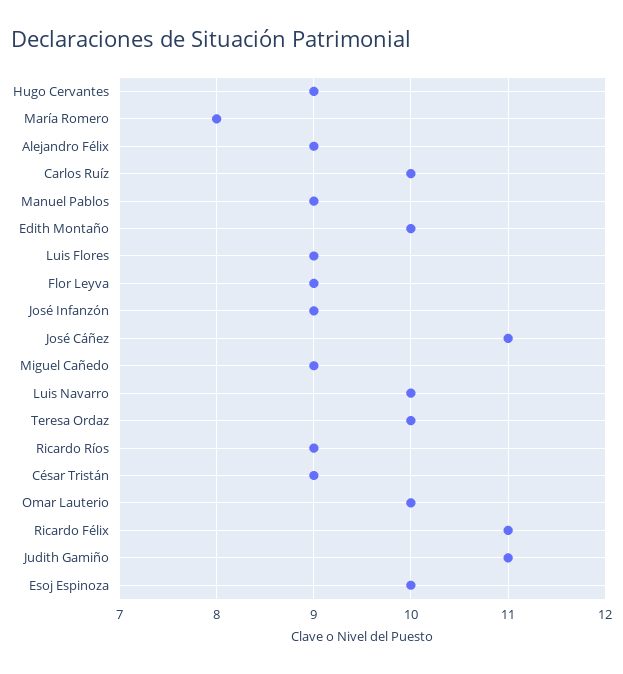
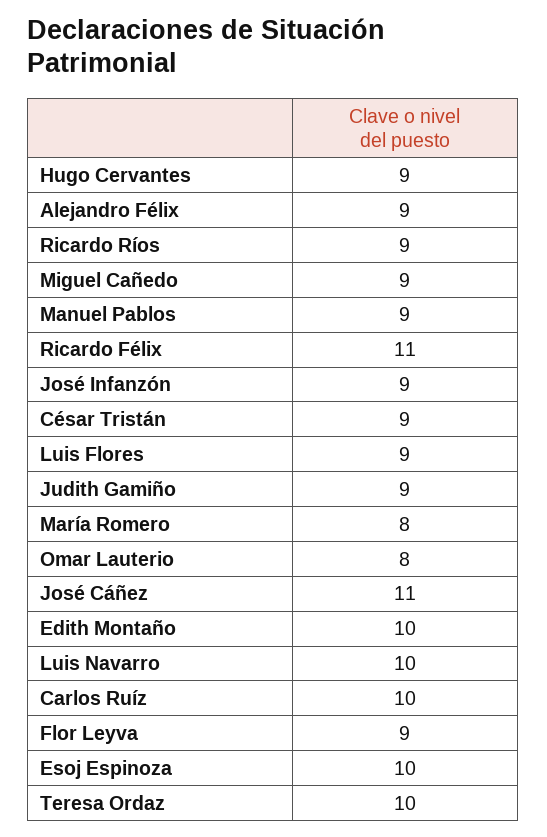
  {
    "Hugo Cervantes": 9,
    "María Romero": 8,
    "Alejandro Félix": 9,
    "Carlos Ruíz": 10,
    "Manuel Pablos": 9,
    "Edith Montaño": 10,
    "Luis Flores": 9,
    "Flor Leyva": 9,
    "José Infanzón": 9,
    "José Cáñez": 11,
    "Miguel Cañedo": 9,
    "Luis Navarro": 10,
    "Teresa Ordaz": 10,
    "Ricardo Ríos": 9,
    "César Tristán": 9,
-   "Omar Lauterio": 10,
+   "Omar Lauterio": 8,
    "Ricardo Félix": 11,
-   "Judith Gamiño": 11,
+   "Judith Gamiño": 9,
    "Esoj Espinoza": 10
  }

